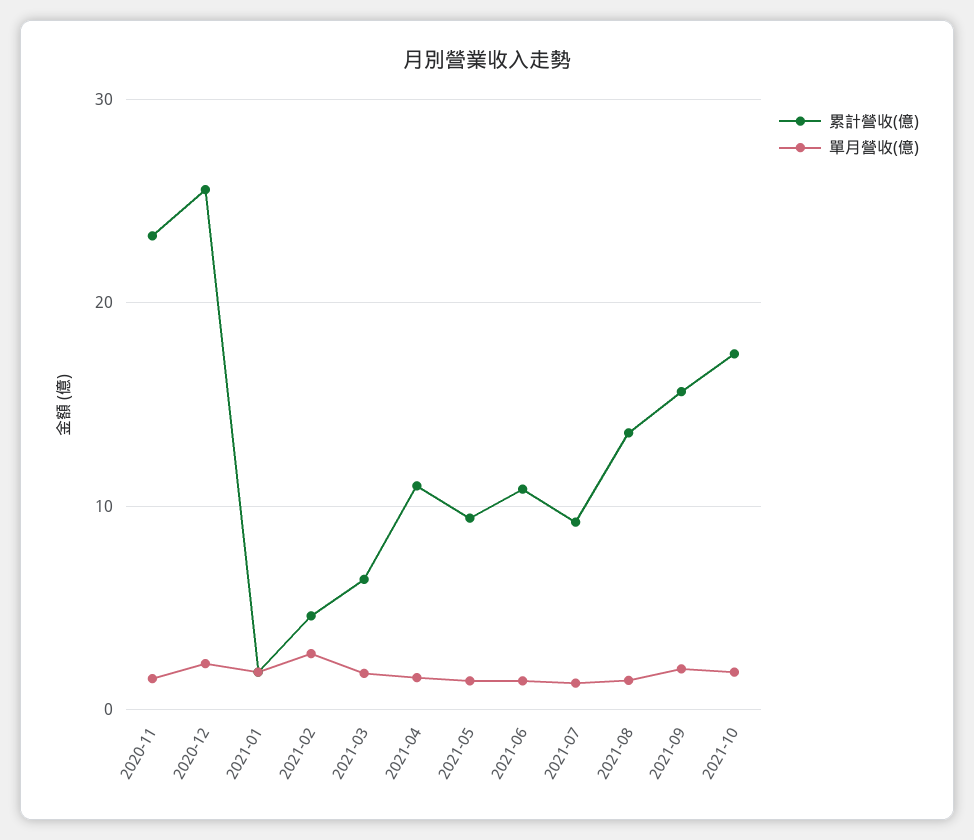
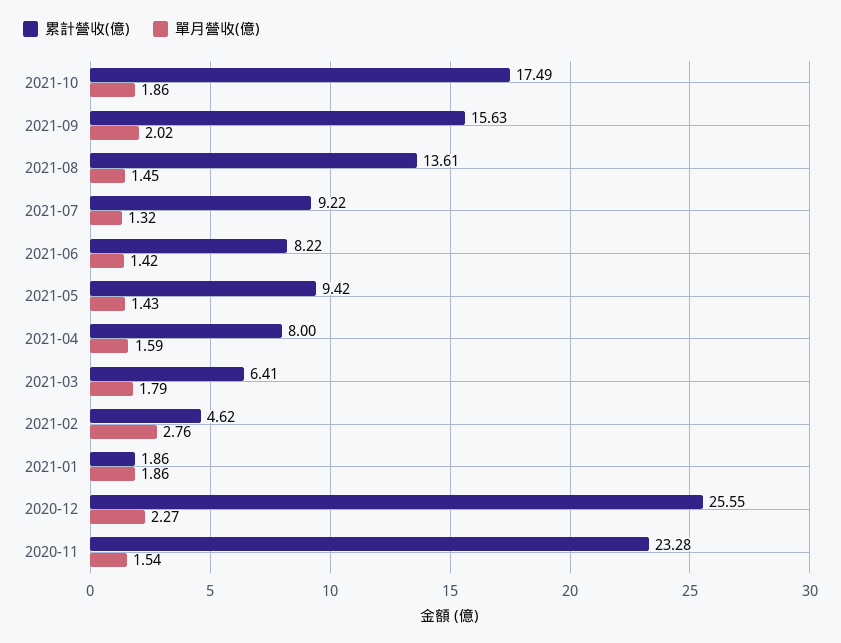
  {
    "累計營收(億)": {
      "2020-11": 23.28,
      "2020-12": 25.55,
      "2021-01": 1.86,
      "2021-02": 4.62,
      "2021-03": 6.41,
-     "2021-04": 11,
+     "2021-04": 8,
      "2021-05": 9.42,
-     "2021-06": 11,
+     "2021-06": 8.22,
      "2021-07": 9.22,
      "2021-08": 13.61,
      "2021-09": 15.63,
      "2021-10": 17.49
    },
    "單月營收(億)": {
      "2020-11": 1.54,
      "2020-12": 2.27,
      "2021-01": 1.86,
      "2021-02": 2.76,
      "2021-03": 1.79,
      "2021-04": 1.59,
      "2021-05": 1.43,
      "2021-06": 1.42,
      "2021-07": 1.32,
      "2021-08": 1.45,
      "2021-09": 2.02,
      "2021-10": 1.86
    }
  }

